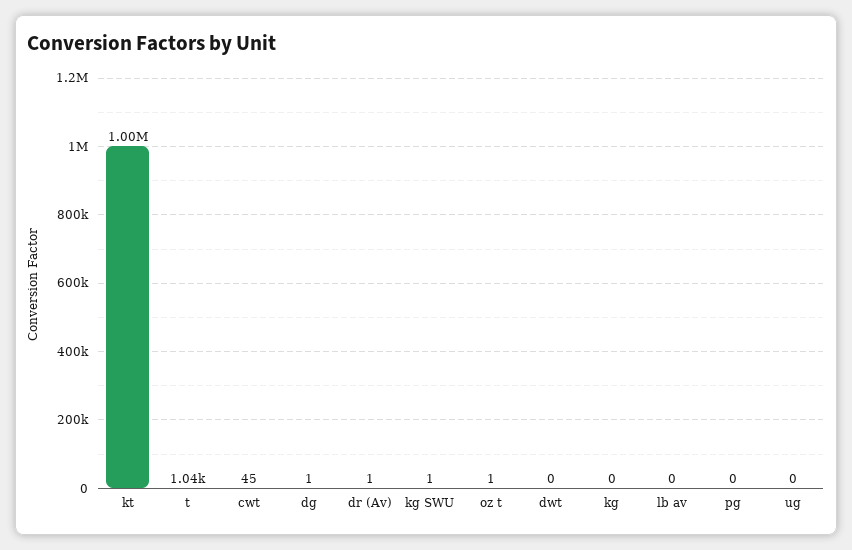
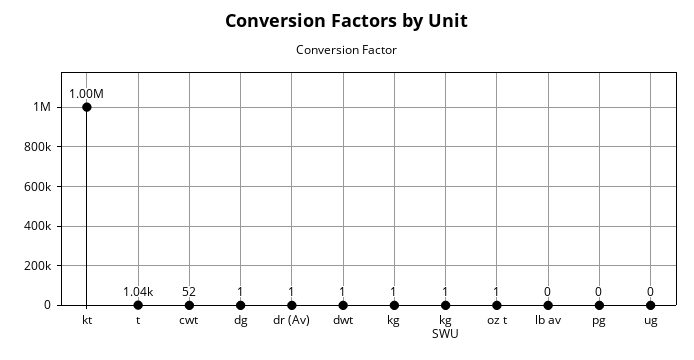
  {
    "kt": 1000000,
    "t": 1040,
-   "cwt": 45,
+   "cwt": 52,
    "dg": 1,
    "dr (Av)": 1,
    "kg SWU": 1,
    "oz t": 1,
-   "dwt": 0,
+   "dwt": 1,
-   "kg": 0,
+   "kg": 1,
    "lb av": 0,
    "pg": 0,
    "ug": 0
  }

